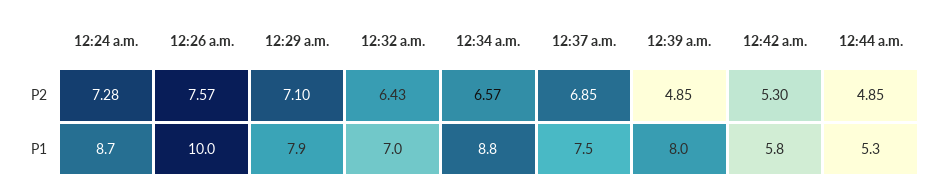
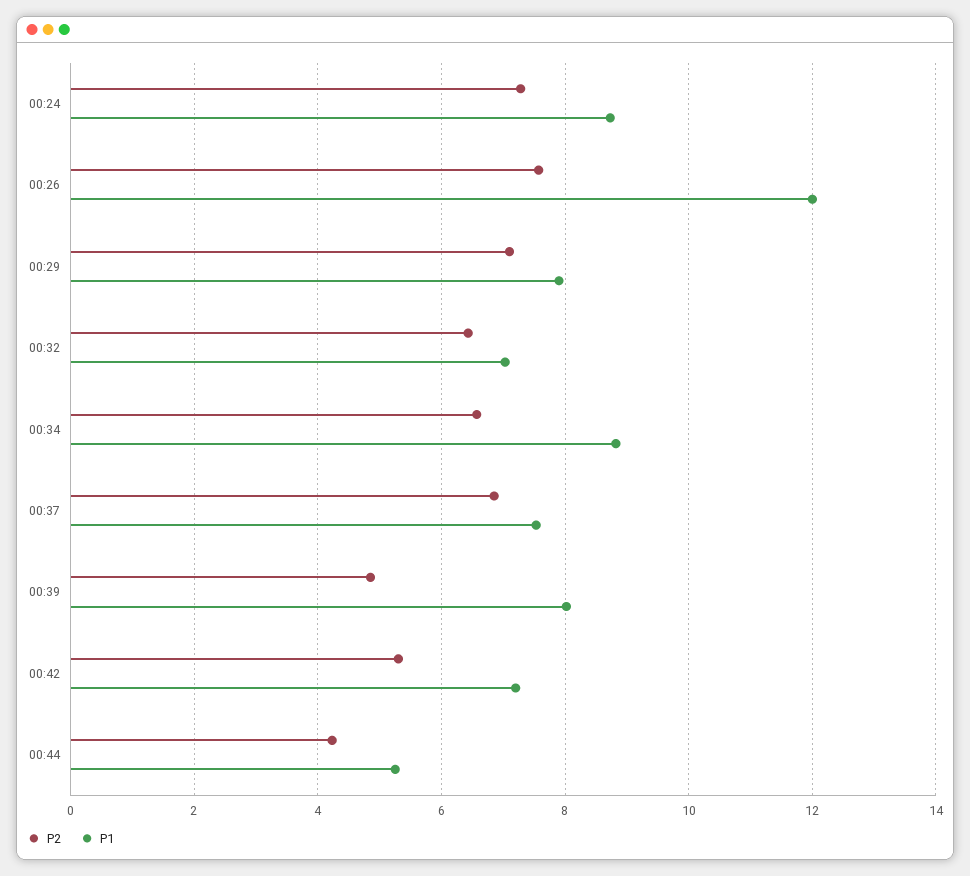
  {
    "P2": {
      "12:24 a.m.": 7.28,
      "12:26 a.m.": 7.57,
      "12:29 a.m.": 7.1,
      "12:32 a.m.": 6.43,
      "12:34 a.m.": 6.57,
      "12:37 a.m.": 6.85,
      "12:39 a.m.": 4.85,
      "12:42 a.m.": 5.3,
-     "12:44 a.m.": 4.85
+     "12:44 a.m.": 4.2
    },
    "P1": {
      "12:24 a.m.": 8.7,
-     "12:26 a.m.": 10,
+     "12:26 a.m.": 12,
      "12:29 a.m.": 7.9,
      "12:32 a.m.": 7,
      "12:34 a.m.": 8.8,
      "12:37 a.m.": 7.5,
      "12:39 a.m.": 8,
-     "12:42 a.m.": 5.8,
+     "12:42 a.m.": 7.2,
      "12:44 a.m.": 5.3
    }
  }

